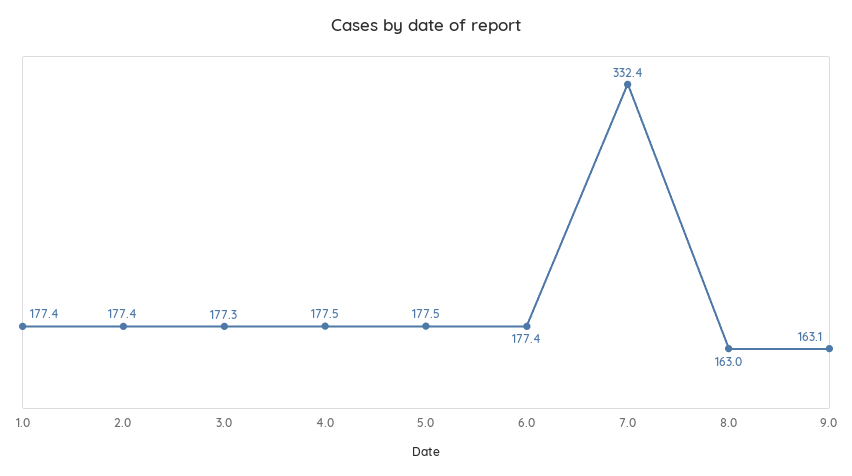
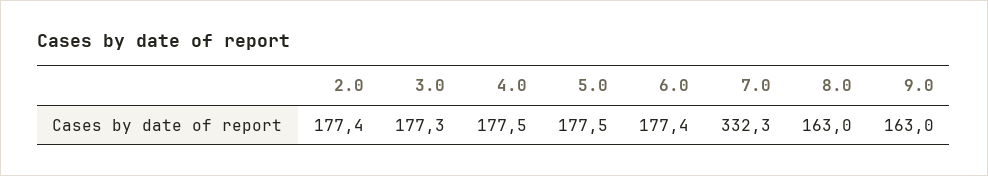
  {
-   "1.0": 177.4,
    "2.0": 177.4,
    "3.0": 177.3,
    "4.0": 177.5,
    "5.0": 177.5,
    "6.0": 177.4,
-   "7.0": 332.4,
+   "7.0": 332.3,
    "8.0": 163,
-   "9.0": 163.1
+   "9.0": 163
  }

